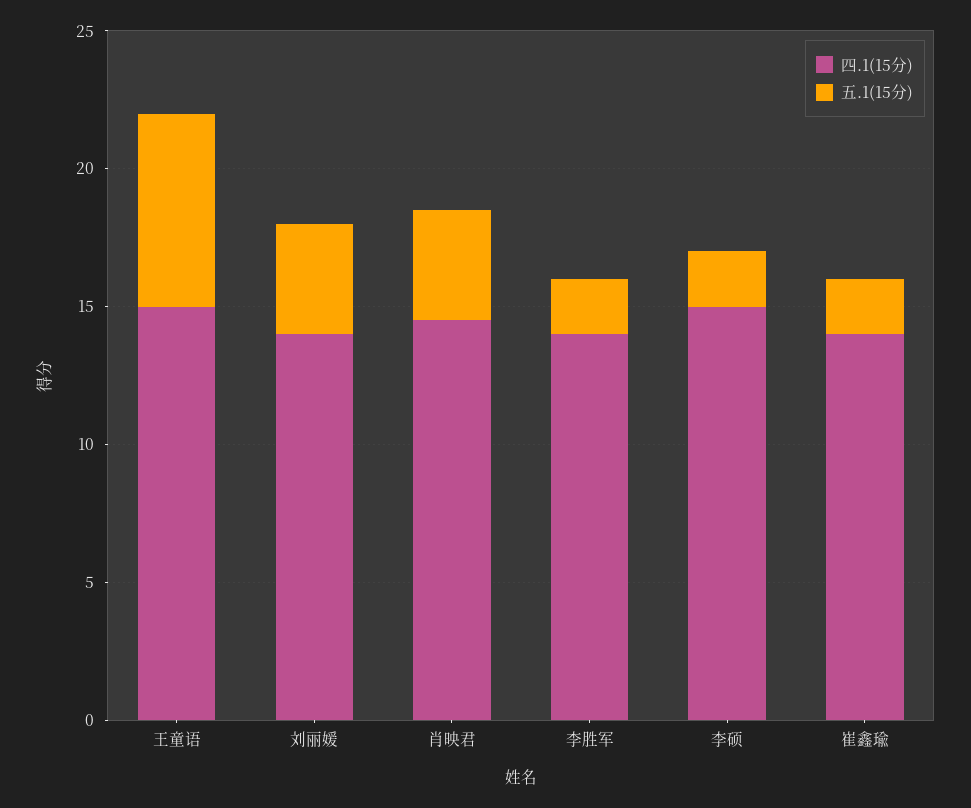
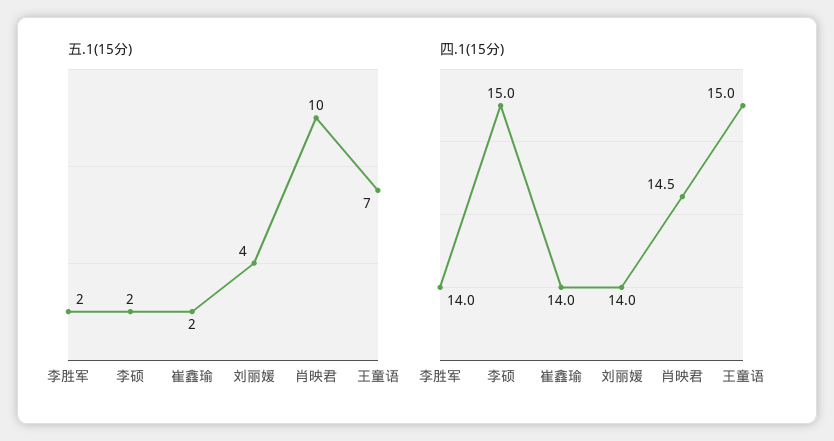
  {
    "四.1(15分)": {
      "王童语": 15,
      "刘丽媛": 14,
      "肖映君": 14.5,
      "李胜军": 14,
      "李硕": 15,
      "崔鑫瑜": 14
    },
    "五.1(15分)": {
      "王童语": 7,
      "刘丽媛": 4,
-     "肖映君": 4,
+     "肖映君": 10,
      "李胜军": 2,
      "李硕": 2,
      "崔鑫瑜": 2
    }
  }

